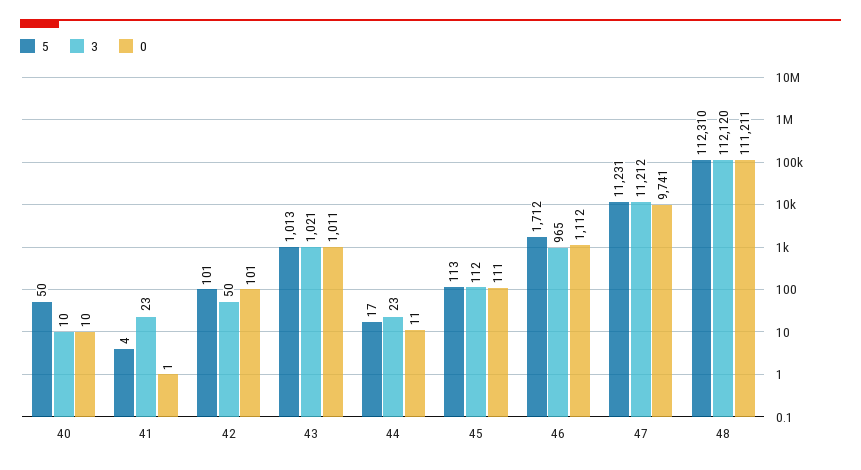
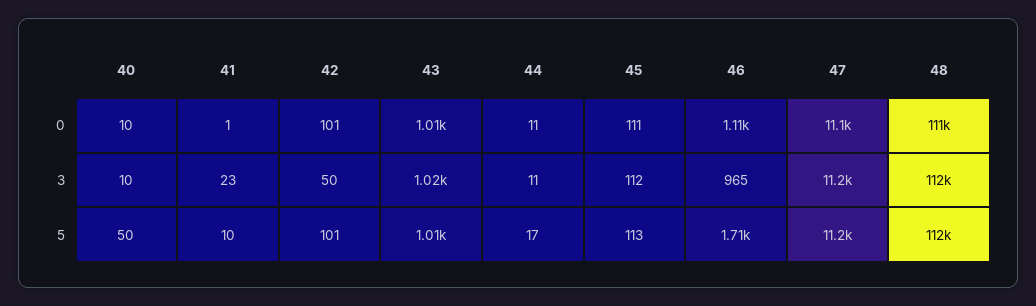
  {
    "5": {
      "40": 50,
-     "41": 4,
+     "41": 10,
      "42": 101,
      "43": 1013,
      "44": 17,
      "45": 113,
      "46": 1712,
      "47": 11231,
      "48": 112310
    },
    "3": {
      "40": 10,
      "41": 23,
      "42": 50,
      "43": 1021,
-     "44": 23,
+     "44": 11,
      "45": 112,
      "46": 965,
      "47": 11212,
      "48": 112120
    },
    "0": {
      "40": 10,
      "41": 1,
      "42": 101,
      "43": 1011,
      "44": 11,
      "45": 111,
      "46": 1112,
-     "47": 9741,
+     "47": 11100,
      "48": 111211
    }
  }

